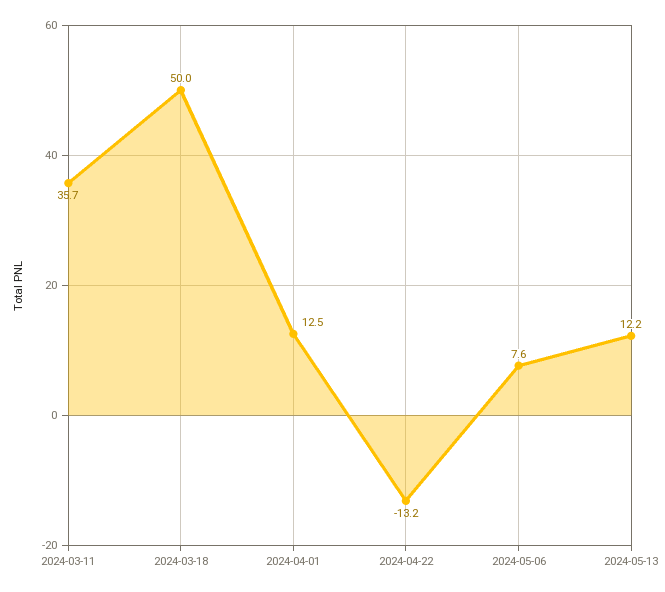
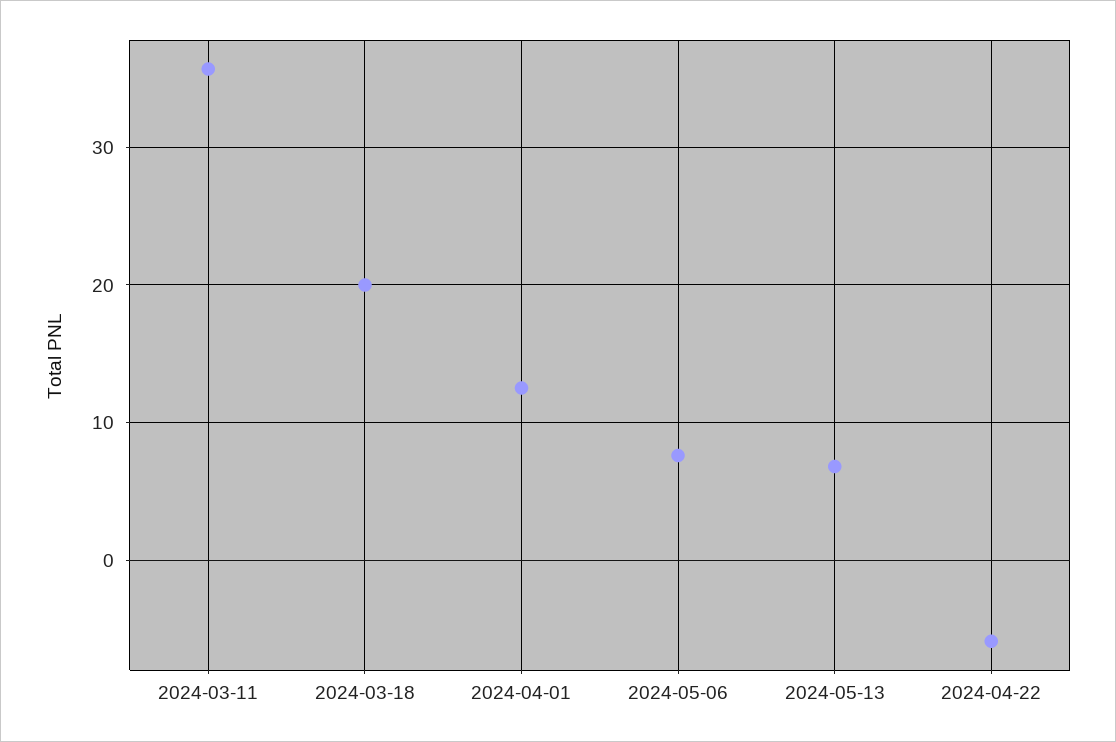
  {
    "2024-03-11": 35.7,
-   "2024-03-18": 50,
+   "2024-03-18": 20,
    "2024-04-01": 12.5,
-   "2024-04-22": -13.2,
+   "2024-04-22": -6,
    "2024-05-06": 7.6,
-   "2024-05-13": 12.2
+   "2024-05-13": 7
  }

